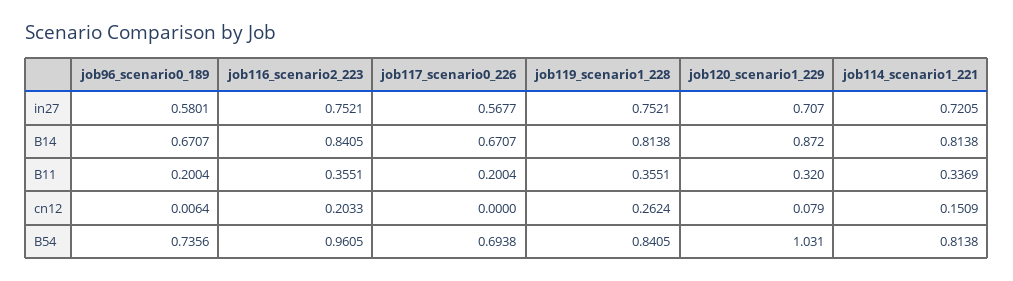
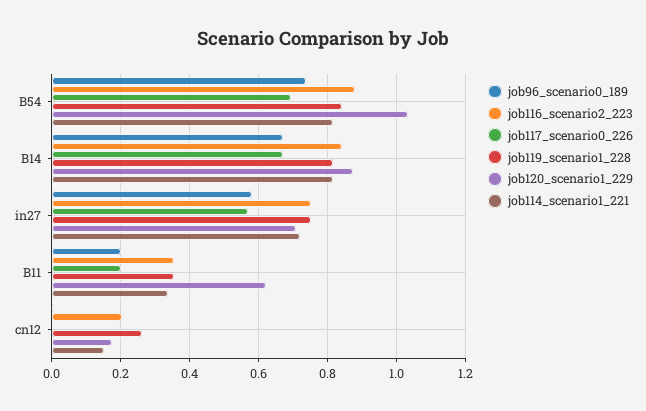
  {
    "job96_scenario0_189": {
      "in27": 0.5801,
      "B14": 0.6707,
      "B11": 0.2004,
      "cn12": 0.0064,
      "B54": 0.7356
    },
    "job116_scenario2_223": {
      "in27": 0.7521,
      "B14": 0.8405,
      "B11": 0.3551,
      "cn12": 0.2033,
-     "B54": 0.9605
+     "B54": 0.88
    },
    "job117_scenario0_226": {
      "in27": 0.5677,
      "B14": 0.6707,
      "B11": 0.2004,
      "cn12": 0,
      "B54": 0.6938
    },
    "job119_scenario1_228": {
      "in27": 0.7521,
      "B14": 0.8138,
      "B11": 0.3551,
      "cn12": 0.2624,
      "B54": 0.8405
    },
    "job120_scenario1_229": {
      "in27": 0.707,
      "B14": 0.872,
-     "B11": 0.32,
+     "B11": 0.62,
-     "cn12": 0.079,
+     "cn12": 0.18,
      "B54": 1.031
    },
    "job114_scenario1_221": {
      "in27": 0.7205,
      "B14": 0.8138,
      "B11": 0.3369,
      "cn12": 0.1509,
      "B54": 0.8138
    }
  }

